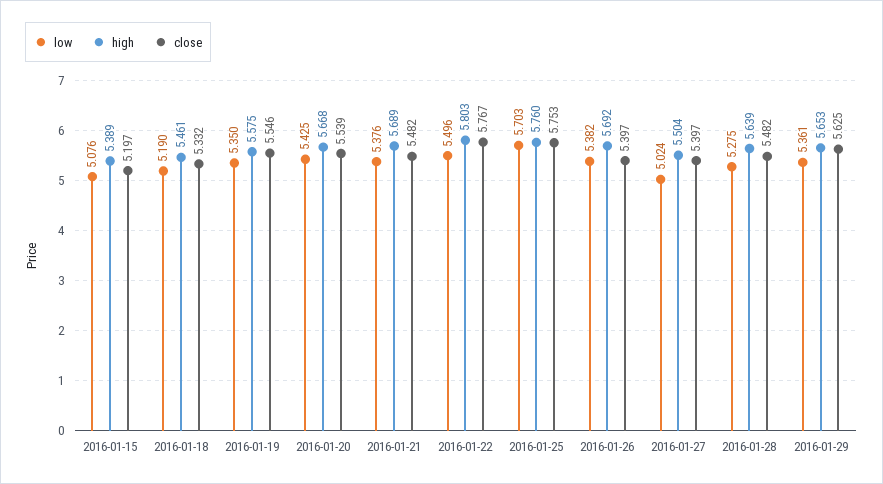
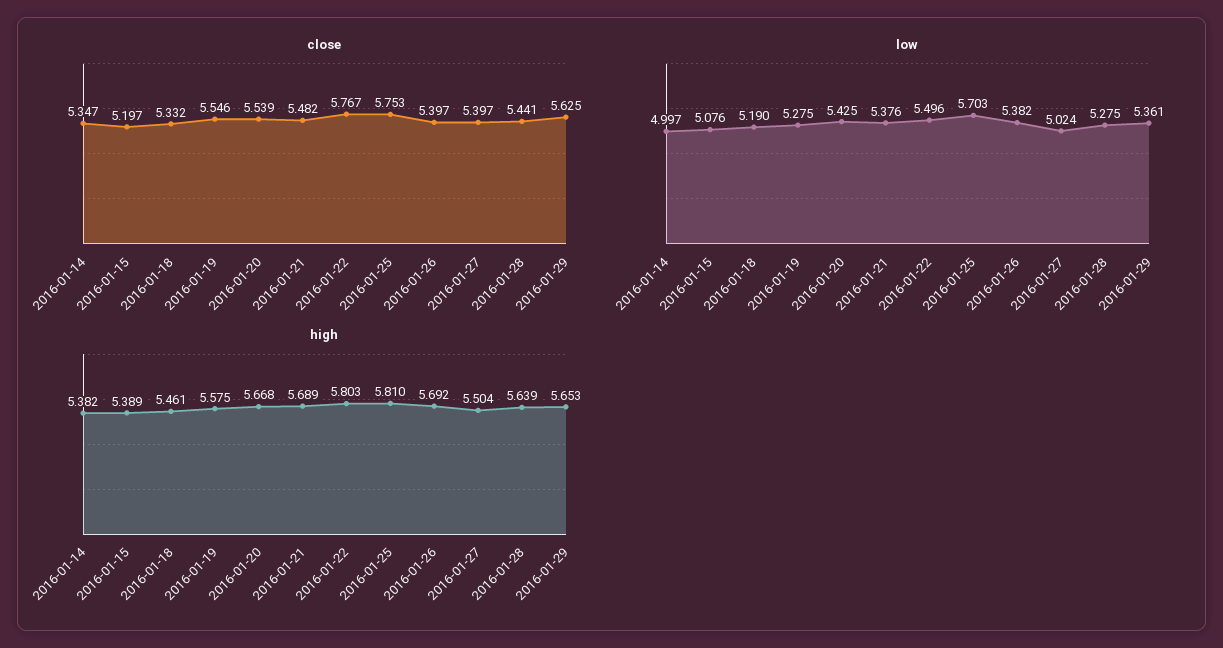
  {
    "low": {
      "2016-01-15": 5.076,
      "2016-01-18": 5.19,
-     "2016-01-19": 5.35,
+     "2016-01-19": 5.275,
      "2016-01-20": 5.425,
      "2016-01-21": 5.376,
      "2016-01-22": 5.496,
      "2016-01-25": 5.703,
      "2016-01-26": 5.382,
      "2016-01-27": 5.024,
      "2016-01-28": 5.275,
-     "2016-01-29": 5.361
+     "2016-01-29": 5.361,
+     "2016-01-14": 4.997
    },
    "high": {
      "2016-01-15": 5.389,
      "2016-01-18": 5.461,
      "2016-01-19": 5.575,
      "2016-01-20": 5.668,
      "2016-01-21": 5.689,
      "2016-01-22": 5.803,
-     "2016-01-25": 5.76,
+     "2016-01-25": 5.81,
      "2016-01-26": 5.692,
      "2016-01-27": 5.504,
      "2016-01-28": 5.639,
-     "2016-01-29": 5.653
+     "2016-01-29": 5.653,
+     "2016-01-14": 5.382
    },
    "close": {
      "2016-01-15": 5.197,
      "2016-01-18": 5.332,
      "2016-01-19": 5.546,
      "2016-01-20": 5.539,
      "2016-01-21": 5.482,
      "2016-01-22": 5.767,
      "2016-01-25": 5.753,
      "2016-01-26": 5.397,
      "2016-01-27": 5.397,
-     "2016-01-28": 5.482,
+     "2016-01-28": 5.441,
-     "2016-01-29": 5.625
+     "2016-01-29": 5.625,
+     "2016-01-14": 5.347
    }
  }

